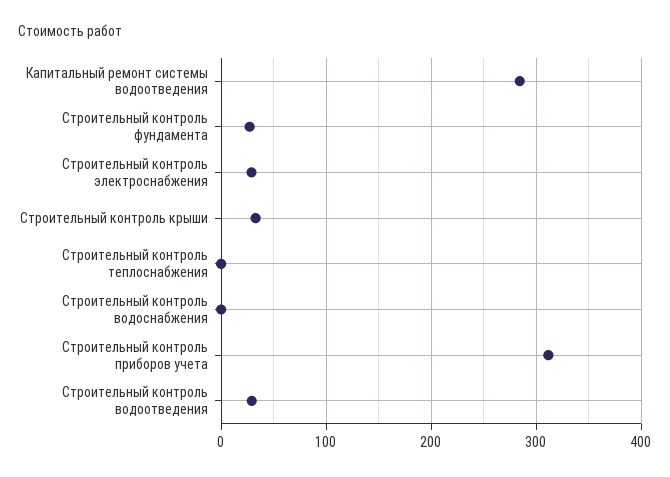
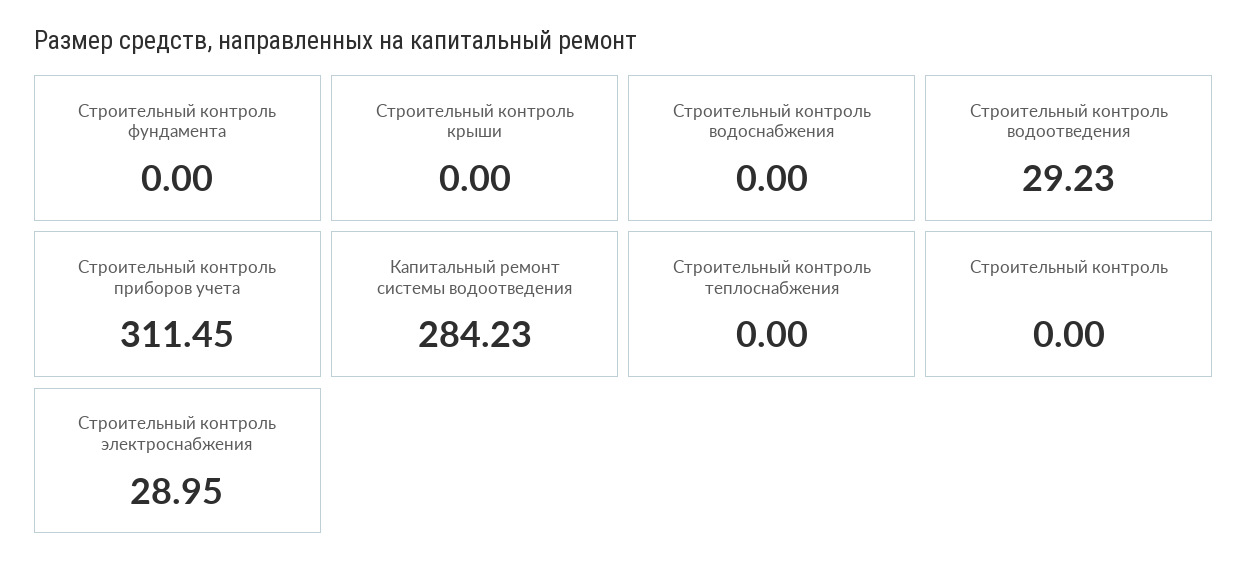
  {
    "Капитальный ремонт системы водоотведения": 284.23,
-   "Строительный контроль фундамента": 30,
+   "Строительный контроль фундамента": 0,
    "Строительный контроль электроснабжения": 28.95,
-   "Строительный контроль крыши": 30,
+   "Строительный контроль крыши": 0,
    "Строительный контроль теплоснабжения": 0,
    "Строительный контроль водоснабжения": 0,
    "Строительный контроль приборов учета": 311.45,
-   "Строительный контроль водоотведения": 29.23
+   "Строительный контроль водоотведения": 29.23,
+   "Строительный контроль": 0
  }

